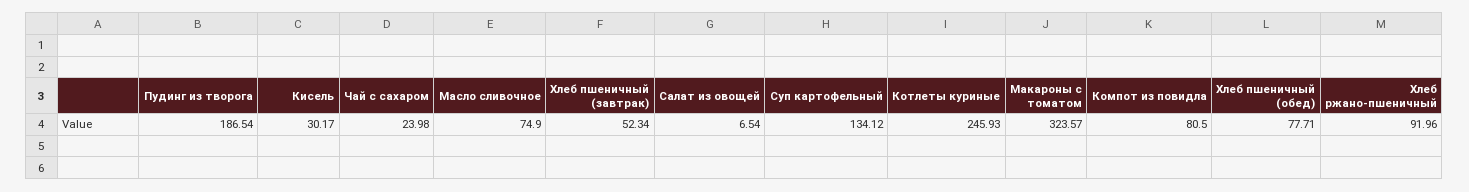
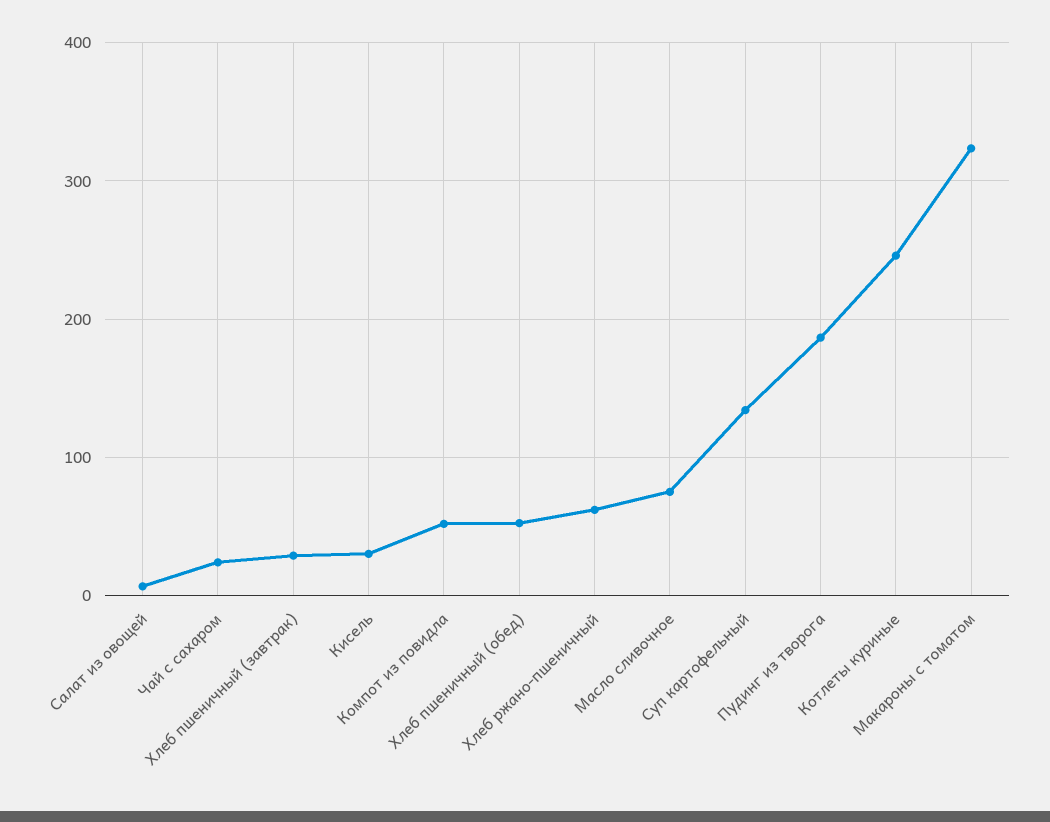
  {
    "Пудинг из творога": 186.54,
    "Кисель": 30.17,
    "Чай с сахаром": 23.98,
    "Масло сливочное": 74.9,
-   "Хлеб пшеничный (завтрак)": 52.34,
+   "Хлеб пшеничный (завтрак)": 30,
    "Салат из овощей": 6.54,
    "Суп картофельный": 134.12,
    "Котлеты куриные": 245.93,
    "Макароны с томатом": 323.57,
-   "Компот из повидла": 80.5,
+   "Компот из повидла": 50,
-   "Хлеб пшеничный (обед)": 77.71,
+   "Хлеб пшеничный (обед)": 50,
-   "Хлеб ржано-пшеничный": 91.96
+   "Хлеб ржано-пшеничный": 60
  }

